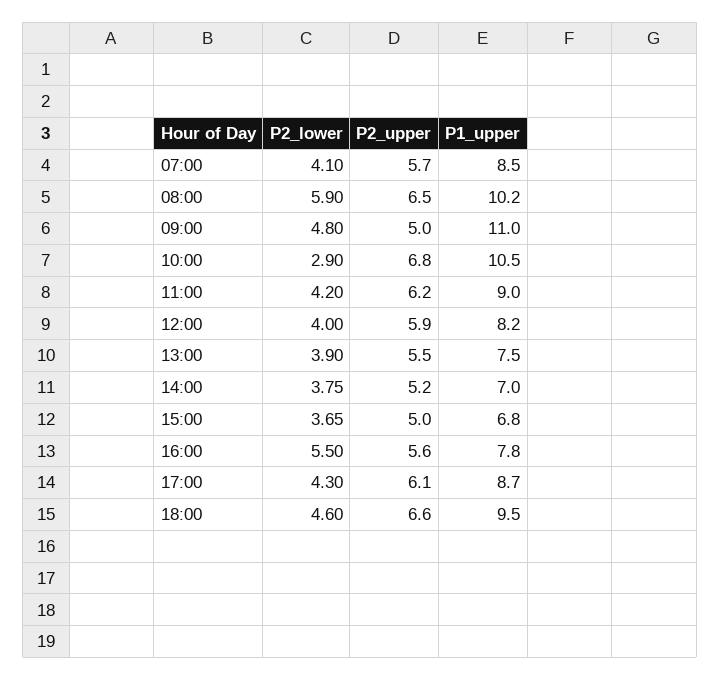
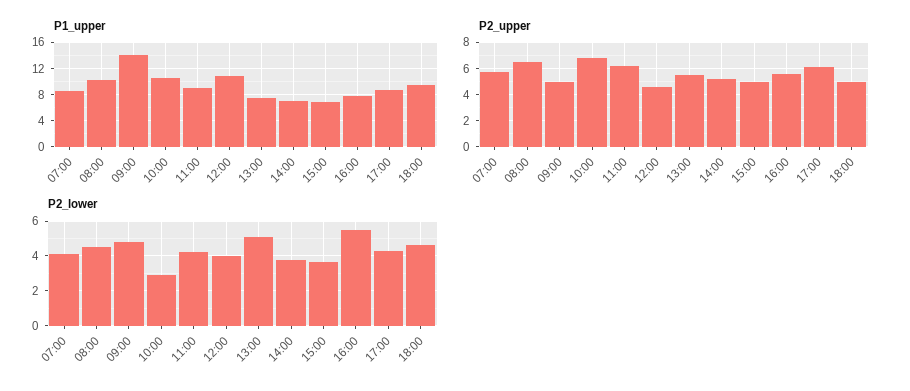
  {
    "P2_lower": {
      "07:00": 4.1,
-     "08:00": 5.9,
+     "08:00": 4.5,
      "09:00": 4.8,
      "10:00": 2.9,
      "11:00": 4.2,
      "12:00": 4,
-     "13:00": 3.9,
+     "13:00": 5,
      "14:00": 3.75,
      "15:00": 3.65,
      "16:00": 5.5,
      "17:00": 4.3,
      "18:00": 4.6
    },
    "P2_upper": {
      "07:00": 5.7,
      "08:00": 6.5,
      "09:00": 5,
      "10:00": 6.8,
      "11:00": 6.2,
-     "12:00": 5.9,
+     "12:00": 4.5,
      "13:00": 5.5,
      "14:00": 5.2,
      "15:00": 5,
      "16:00": 5.6,
      "17:00": 6.1,
-     "18:00": 6.6
+     "18:00": 5
    },
    "P1_upper": {
      "07:00": 8.5,
      "08:00": 10.2,
-     "09:00": 11,
+     "09:00": 14,
      "10:00": 10.5,
      "11:00": 9,
-     "12:00": 8.2,
+     "12:00": 11,
      "13:00": 7.5,
      "14:00": 7,
      "15:00": 6.8,
      "16:00": 7.8,
      "17:00": 8.7,
      "18:00": 9.5
    }
  }

